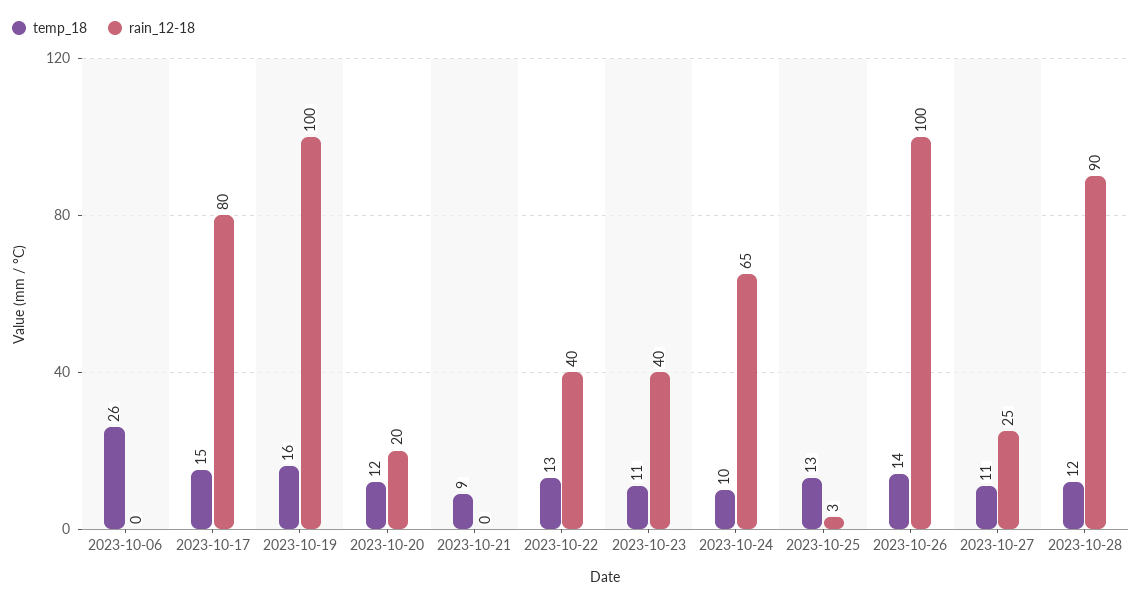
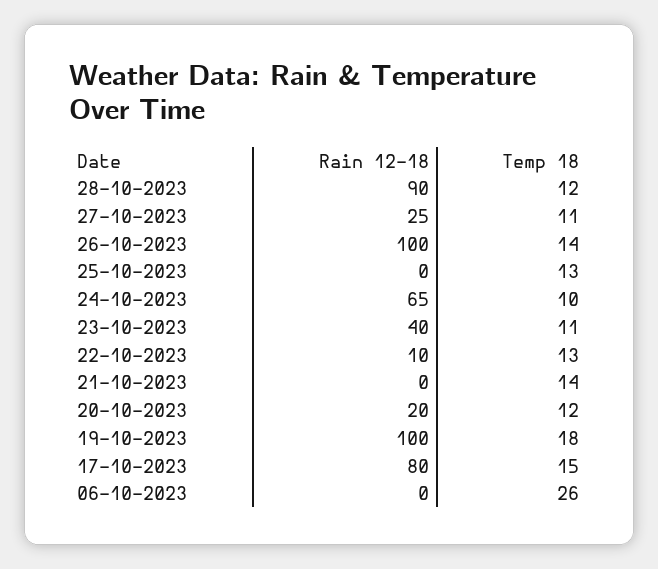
  {
    "temp_18": {
      "2023-10-06": 26,
      "2023-10-17": 15,
-     "2023-10-19": 16,
+     "2023-10-19": 18,
      "2023-10-20": 12,
-     "2023-10-21": 9,
+     "2023-10-21": 14,
      "2023-10-22": 13,
      "2023-10-23": 11,
      "2023-10-24": 10,
      "2023-10-25": 13,
      "2023-10-26": 14,
      "2023-10-27": 11,
      "2023-10-28": 12
    },
    "rain_12-18": {
      "2023-10-06": 0,
      "2023-10-17": 80,
      "2023-10-19": 100,
      "2023-10-20": 20,
      "2023-10-21": 0,
-     "2023-10-22": 40,
+     "2023-10-22": 10,
      "2023-10-23": 40,
      "2023-10-24": 65,
-     "2023-10-25": 3,
+     "2023-10-25": 0,
      "2023-10-26": 100,
      "2023-10-27": 25,
      "2023-10-28": 90
    }
  }

